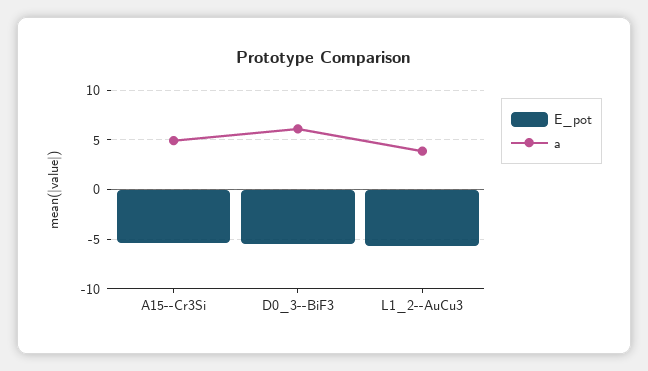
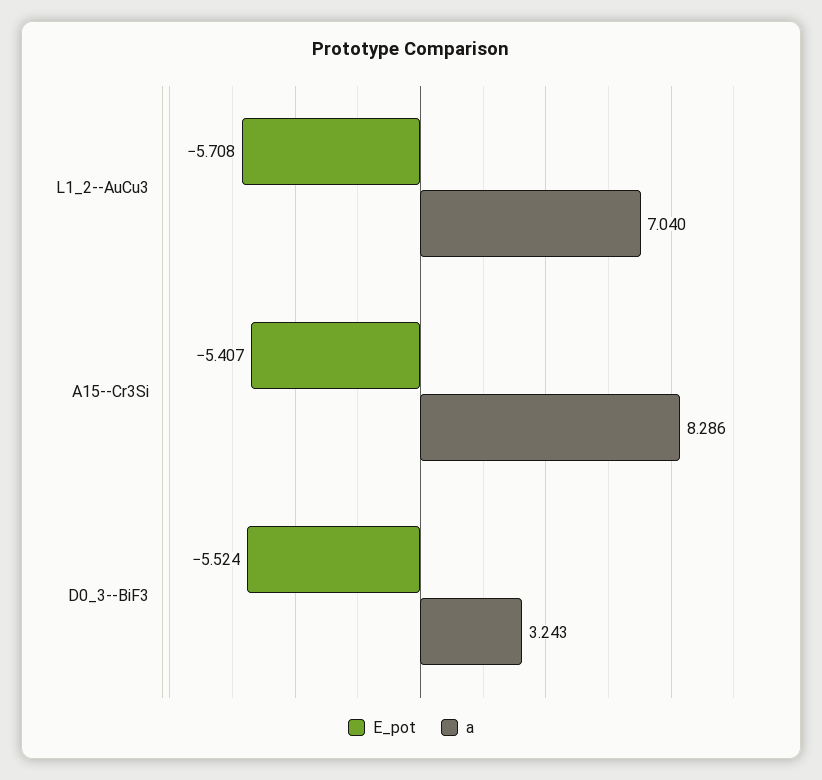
  {
    "E_pot": {
      "A15--Cr3Si": -5.407,
      "D0_3--BiF3": -5.524,
      "L1_2--AuCu3": -5.708
    },
    "a": {
-     "A15--Cr3Si": 5,
+     "A15--Cr3Si": 8.286,
-     "D0_3--BiF3": 6,
+     "D0_3--BiF3": 3.243,
-     "L1_2--AuCu3": 4
+     "L1_2--AuCu3": 7.04
    }
  }

